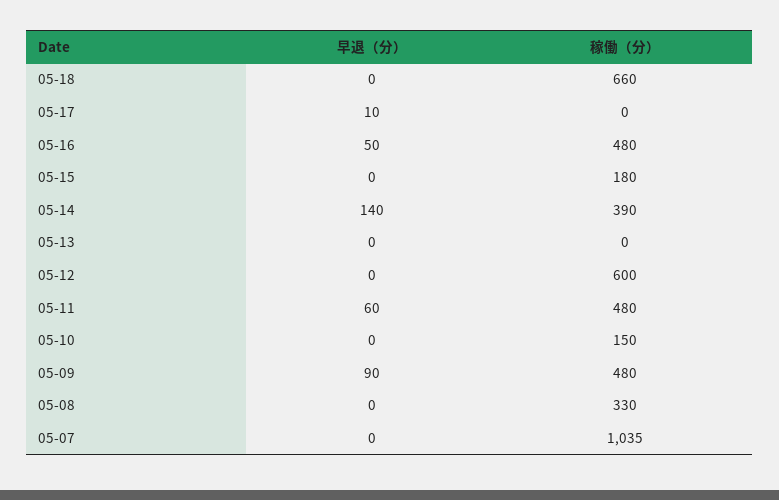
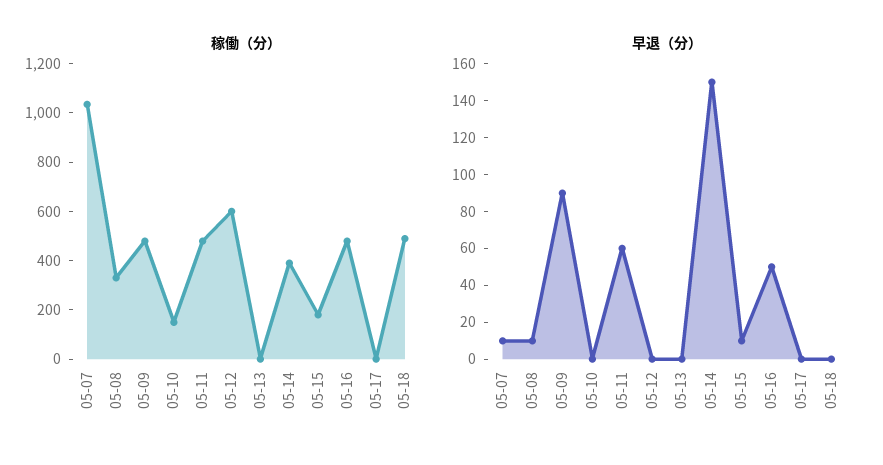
  {
    "早退（分）": {
      "05-18": 0,
-     "05-17": 10,
+     "05-17": 0,
      "05-16": 50,
-     "05-15": 0,
+     "05-15": 10,
-     "05-14": 140,
+     "05-14": 150,
      "05-13": 0,
      "05-12": 0,
      "05-11": 60,
      "05-10": 0,
      "05-09": 90,
-     "05-08": 0,
+     "05-08": 10,
-     "05-07": 0
+     "05-07": 10
    },
    "稼働（分）": {
-     "05-18": 660,
+     "05-18": 500,
      "05-17": 0,
      "05-16": 480,
      "05-15": 180,
      "05-14": 390,
      "05-13": 0,
      "05-12": 600,
      "05-11": 480,
      "05-10": 150,
      "05-09": 480,
      "05-08": 330,
      "05-07": 1035
    }
  }

